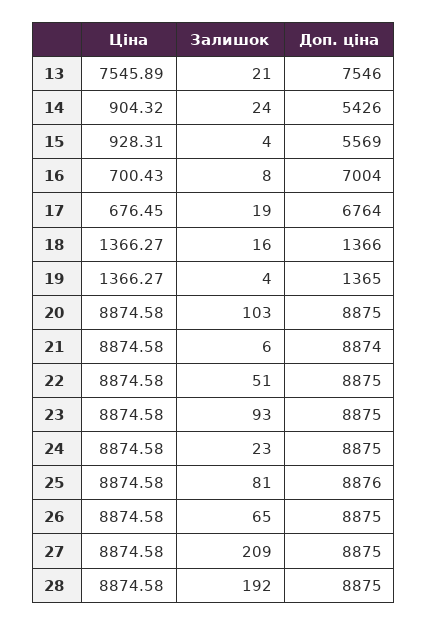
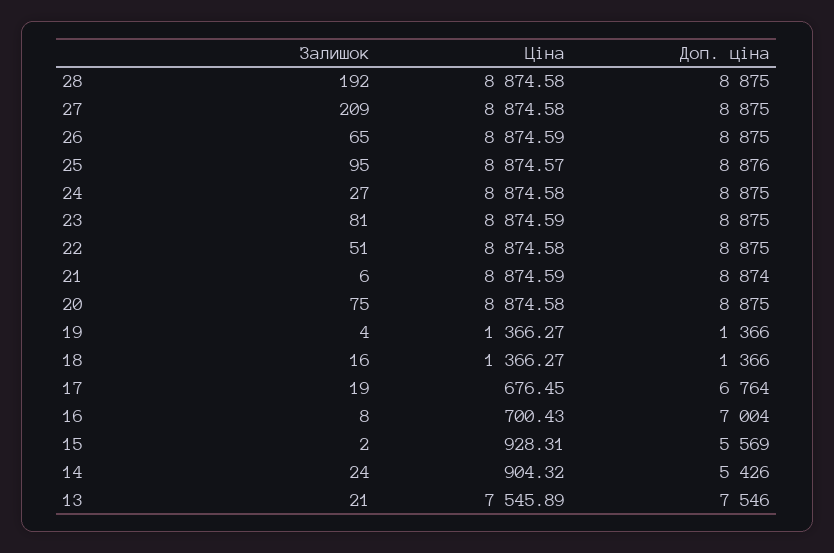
  {
    "Ціна": {
      "13": 7545.89,
      "14": 904.32,
      "15": 928.31,
      "16": 700.43,
      "17": 676.45,
      "18": 1366.27,
      "19": 1366.27,
      "20": 8874.58,
-     "21": 8874.58,
+     "21": 8874.59,
      "22": 8874.58,
-     "23": 8874.58,
+     "23": 8874.59,
      "24": 8874.58,
-     "25": 8874.58,
+     "25": 8874.57,
-     "26": 8874.58,
+     "26": 8874.59,
      "27": 8874.58,
      "28": 8874.58
    },
    "Залишок": {
      "13": 21,
      "14": 24,
-     "15": 4,
+     "15": 2,
      "16": 8,
      "17": 19,
      "18": 16,
      "19": 4,
-     "20": 103,
+     "20": 75,
      "21": 6,
      "22": 51,
-     "23": 93,
+     "23": 81,
-     "24": 23,
+     "24": 27,
-     "25": 81,
+     "25": 95,
      "26": 65,
      "27": 209,
      "28": 192
    },
    "Доп. ціна": {
      "13": 7546,
      "14": 5426,
      "15": 5569,
      "16": 7004,
      "17": 6764,
      "18": 1366,
-     "19": 1365,
+     "19": 1366,
      "20": 8875,
      "21": 8874,
      "22": 8875,
      "23": 8875,
      "24": 8875,
      "25": 8876,
      "26": 8875,
      "27": 8875,
      "28": 8875
    }
  }

